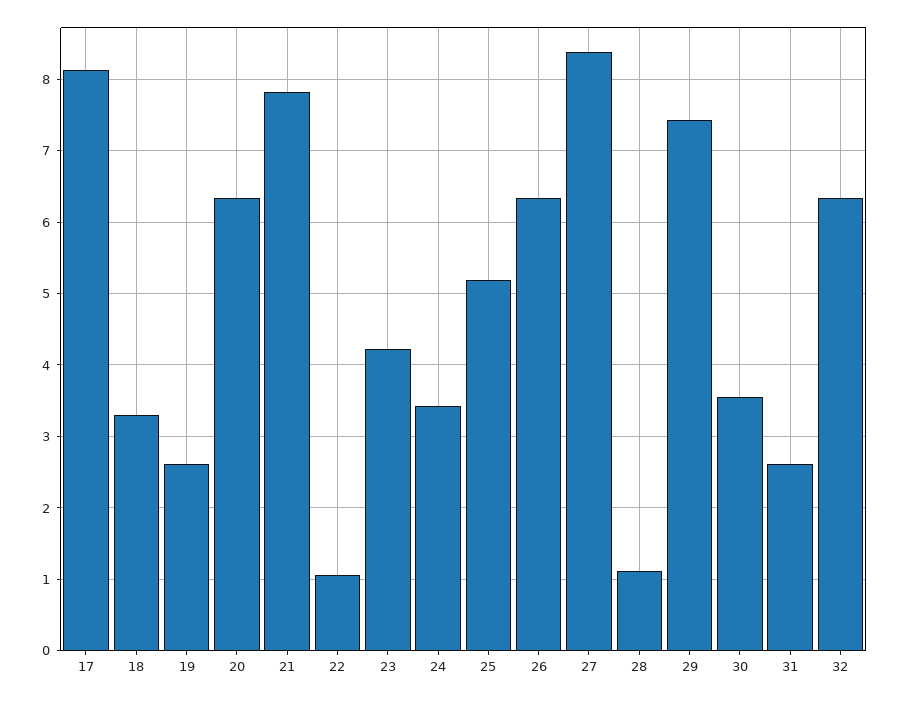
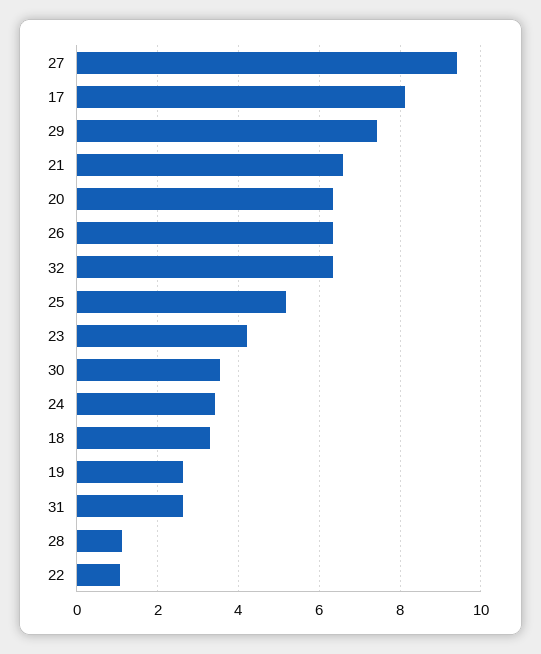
  {
    "17": 8.1,
    "18": 3.3,
    "19": 2.6,
    "20": 6.3,
-   "21": 7.8,
+   "21": 6.6,
    "22": 1.1,
    "23": 4.2,
    "24": 3.4,
    "25": 5.2,
    "26": 6.3,
-   "27": 8.4,
+   "27": 9.4,
    "28": 1.1,
    "29": 7.4,
    "30": 3.6,
    "31": 2.6,
    "32": 6.3
  }

